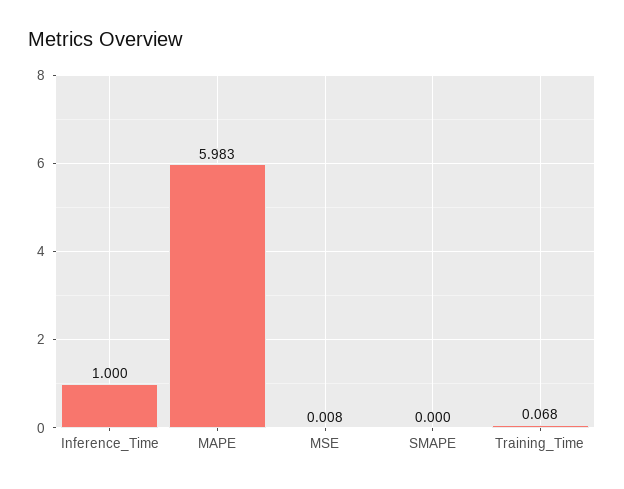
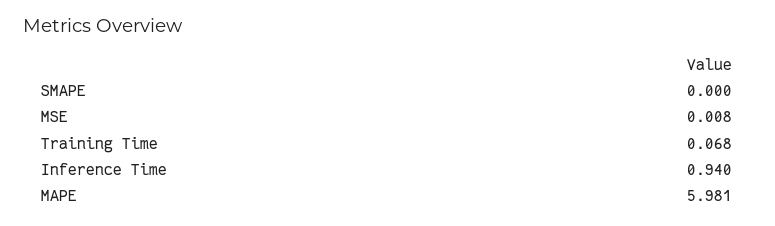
  {
-   "Inference_Time": 1,
+   "Inference_Time": 0.94,
-   "MAPE": 5.983,
+   "MAPE": 5.981,
    "MSE": 0.008,
    "SMAPE": 0,
    "Training_Time": 0.068
  }

